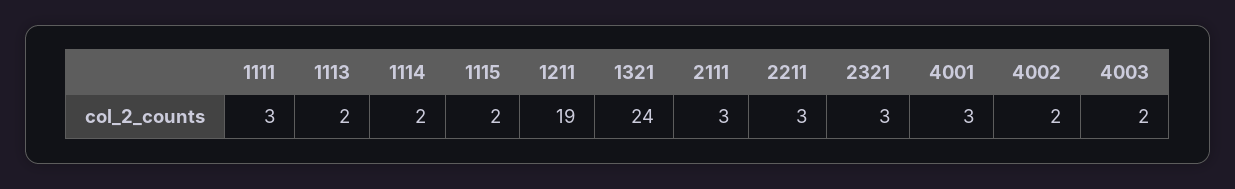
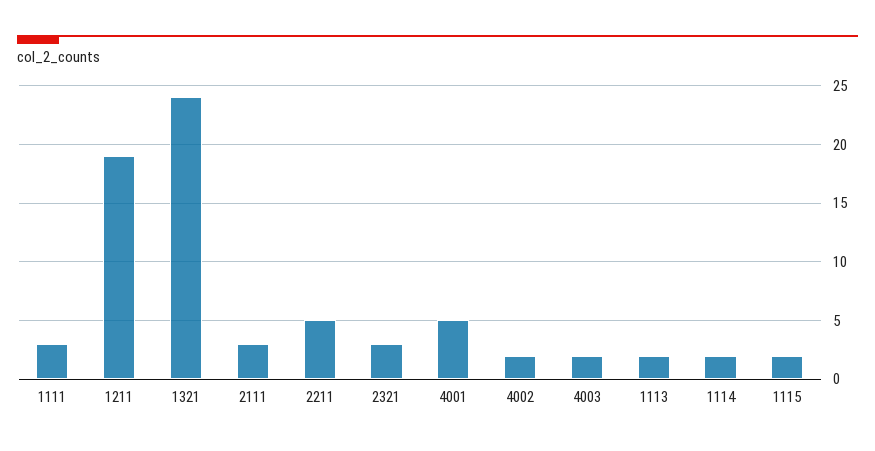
  {
    "1111": 3,
    "1113": 2,
    "1114": 2,
    "1115": 2,
    "1211": 19,
    "1321": 24,
    "2111": 3,
-   "2211": 3,
+   "2211": 5,
    "2321": 3,
-   "4001": 3,
+   "4001": 5,
    "4002": 2,
    "4003": 2
  }

